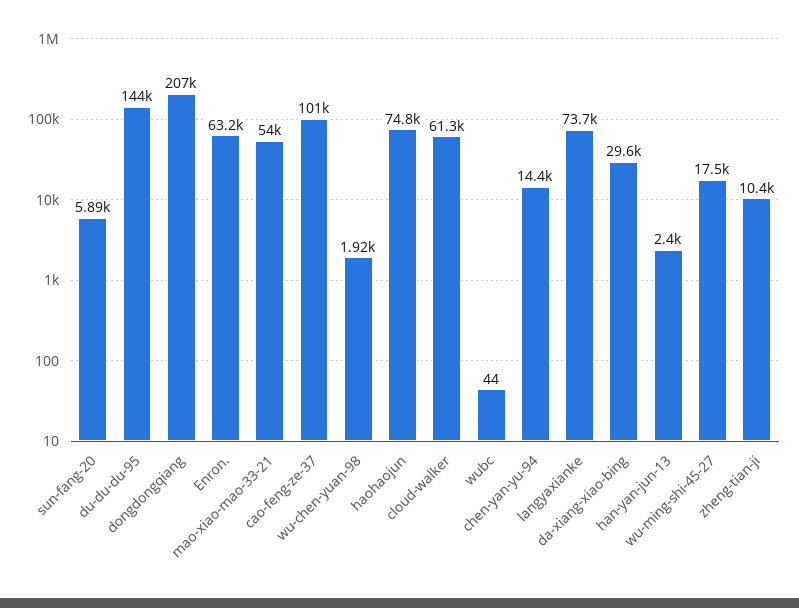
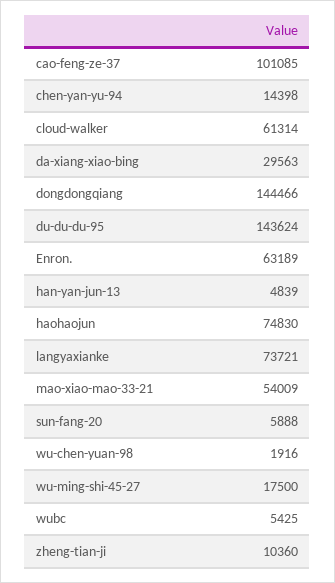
  {
    "sun-fang-20": 5888,
    "du-du-du-95": 143624,
-   "dongdongqiang": 207000,
+   "dongdongqiang": 144466,
    "Enron.": 63189,
    "mao-xiao-mao-33-21": 54009,
    "cao-feng-ze-37": 101085,
    "wu-chen-yuan-98": 1916,
    "haohaojun": 74830,
    "cloud-walker": 61314,
-   "wubc": 44,
+   "wubc": 5425,
    "chen-yan-yu-94": 14398,
    "langyaxianke": 73721,
    "da-xiang-xiao-bing": 29563,
-   "han-yan-jun-13": 2400,
+   "han-yan-jun-13": 4839,
    "wu-ming-shi-45-27": 17500,
    "zheng-tian-ji": 10360
  }

